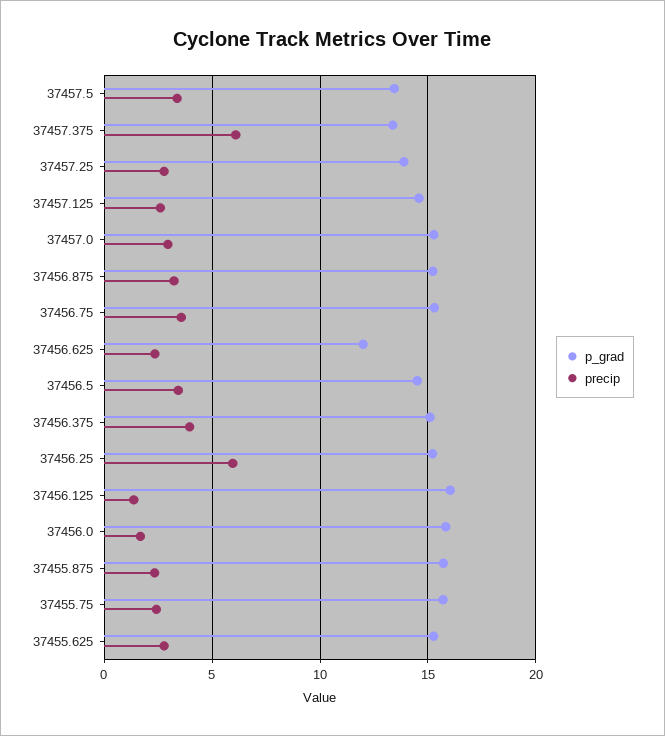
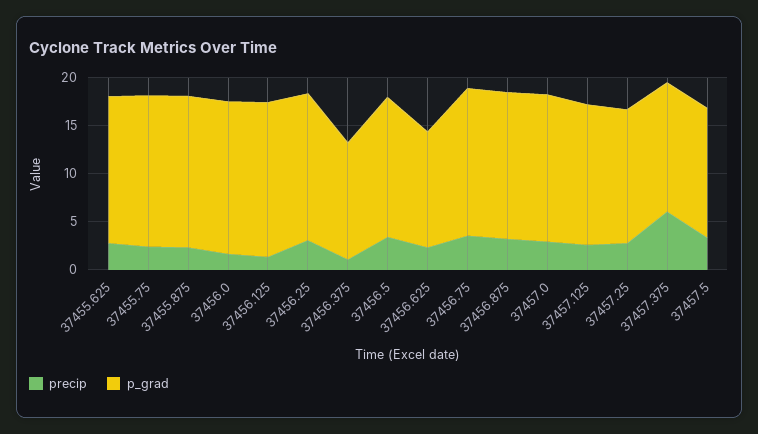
  {
    "p_grad": {
      "37457.5": 13.5,
      "37457.375": 13.5,
      "37457.25": 14,
      "37457.125": 14.5,
      "37457.0": 15.5,
      "37456.875": 15,
      "37456.75": 15.5,
      "37456.625": 12,
      "37456.5": 14.5,
-     "37456.375": 15,
+     "37456.375": 12,
      "37456.25": 15,
      "37456.125": 16,
      "37456.0": 16,
      "37455.875": 15.5,
      "37455.75": 15.5,
      "37455.625": 15.5
    },
    "precip": {
      "37457.5": 3.5,
      "37457.375": 6,
      "37457.25": 3,
      "37457.125": 2.5,
      "37457.0": 3,
      "37456.875": 3,
      "37456.75": 3.5,
      "37456.625": 2.5,
      "37456.5": 3.5,
-     "37456.375": 4,
+     "37456.375": 1,
-     "37456.25": 6,
+     "37456.25": 3,
      "37456.125": 1.5,
      "37456.0": 1.5,
      "37455.875": 2.5,
      "37455.75": 2.5,
      "37455.625": 3
    }
  }

